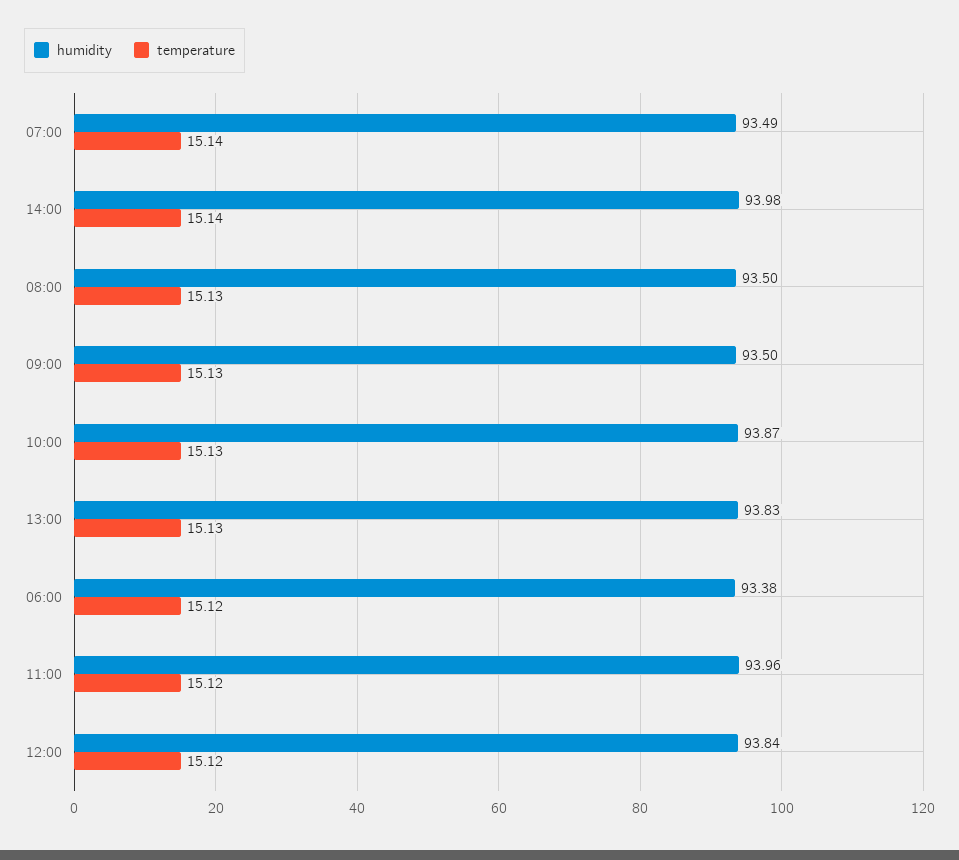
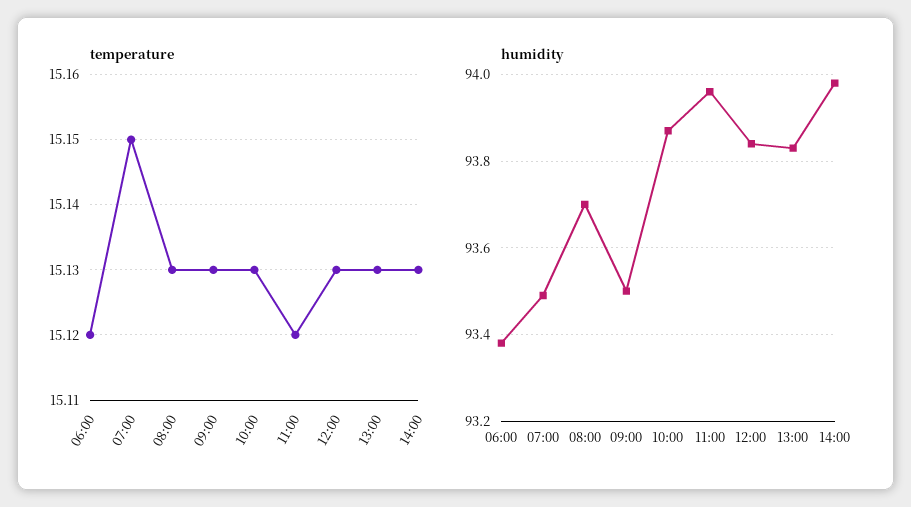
  {
    "humidity": {
      "07:00": 93.49,
      "14:00": 93.98,
-     "08:00": 93.5,
+     "08:00": 93.7,
      "09:00": 93.5,
      "10:00": 93.87,
      "13:00": 93.83,
      "06:00": 93.38,
      "11:00": 93.96,
      "12:00": 93.84
    },
    "temperature": {
-     "07:00": 15.14,
+     "07:00": 15.15,
-     "14:00": 15.14,
+     "14:00": 15.13,
      "08:00": 15.13,
      "09:00": 15.13,
      "10:00": 15.13,
      "13:00": 15.13,
      "06:00": 15.12,
      "11:00": 15.12,
-     "12:00": 15.12
+     "12:00": 15.13
    }
  }

